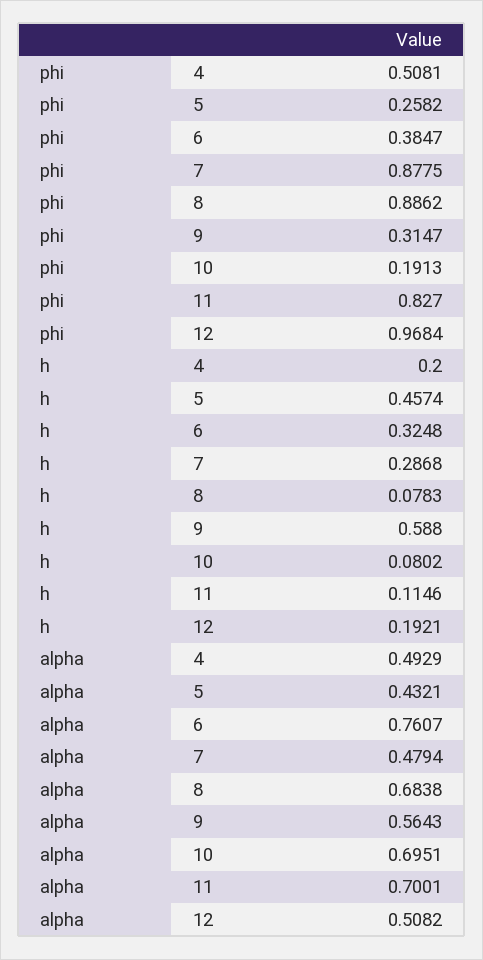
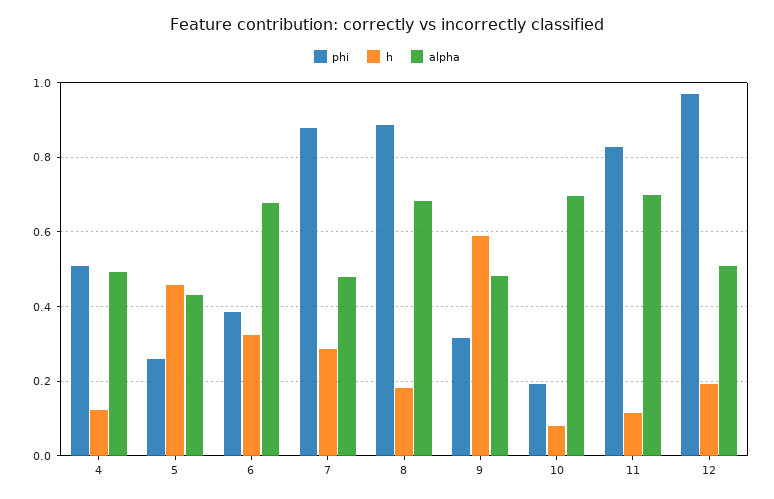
  {
    "phi": {
      "4": 0.5081,
      "5": 0.2582,
      "6": 0.3847,
      "7": 0.8775,
      "8": 0.8862,
      "9": 0.3147,
      "10": 0.1913,
      "11": 0.827,
      "12": 0.9684
    },
    "h": {
-     "4": 0.2,
+     "4": 0.12,
      "5": 0.4574,
      "6": 0.3248,
      "7": 0.2868,
-     "8": 0.0783,
+     "8": 0.18,
      "9": 0.588,
      "10": 0.0802,
      "11": 0.1146,
      "12": 0.1921
    },
    "alpha": {
      "4": 0.4929,
      "5": 0.4321,
-     "6": 0.7607,
+     "6": 0.68,
      "7": 0.4794,
      "8": 0.6838,
-     "9": 0.5643,
+     "9": 0.48,
      "10": 0.6951,
      "11": 0.7001,
      "12": 0.5082
    }
  }

